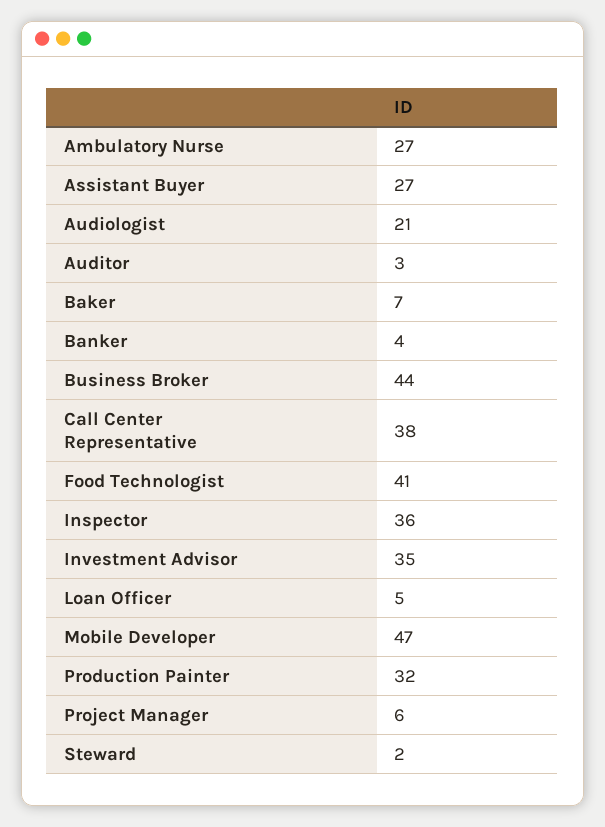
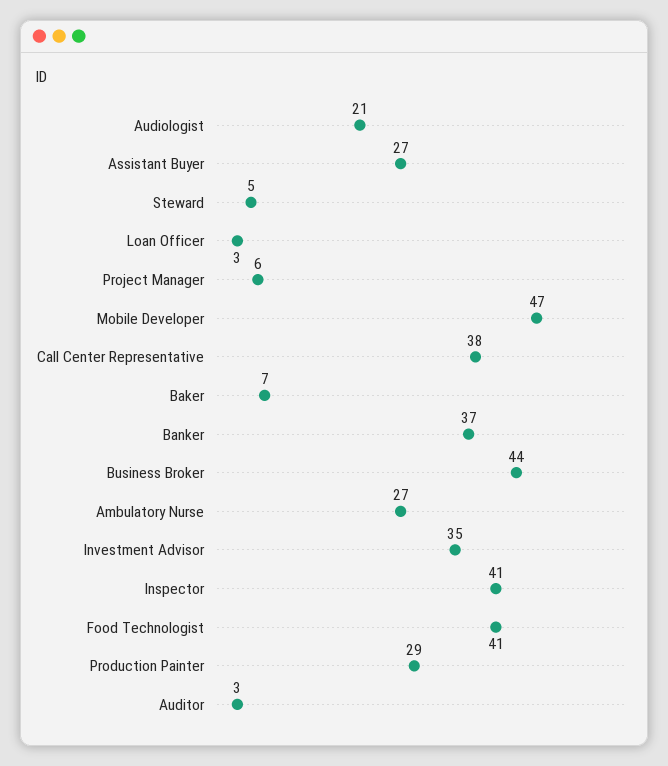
  {
    "Ambulatory Nurse": 27,
    "Assistant Buyer": 27,
    "Audiologist": 21,
    "Auditor": 3,
    "Baker": 7,
-   "Banker": 4,
+   "Banker": 37,
    "Business Broker": 44,
    "Call Center Representative": 38,
    "Food Technologist": 41,
-   "Inspector": 36,
+   "Inspector": 41,
    "Investment Advisor": 35,
-   "Loan Officer": 5,
+   "Loan Officer": 3,
    "Mobile Developer": 47,
-   "Production Painter": 32,
+   "Production Painter": 29,
    "Project Manager": 6,
-   "Steward": 2
+   "Steward": 5
  }

